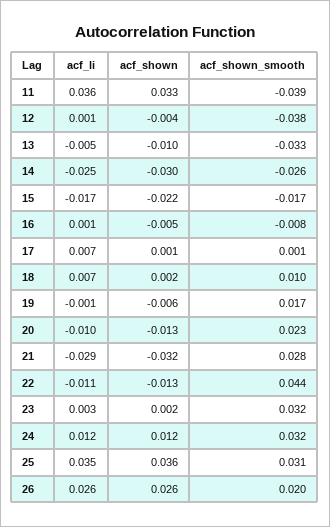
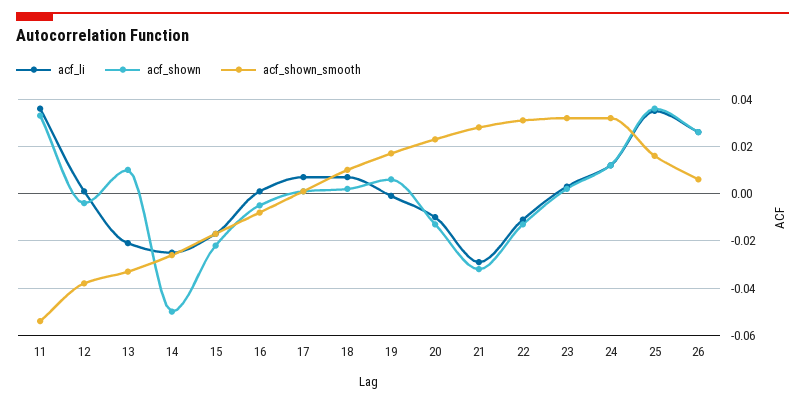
  {
    "acf_li": {
      "11": 0.036,
      "12": 0.001,
-     "13": -0.005,
+     "13": -0.02,
      "14": -0.025,
      "15": -0.017,
      "16": 0.001,
      "17": 0.007,
      "18": 0.007,
      "19": -0.001,
      "20": -0.01,
      "21": -0.029,
      "22": -0.011,
      "23": 0.003,
      "24": 0.012,
      "25": 0.035,
      "26": 0.026
    },
    "acf_shown": {
      "11": 0.033,
      "12": -0.004,
-     "13": -0.01,
+     "13": 0.01,
-     "14": -0.03,
+     "14": -0.05,
      "15": -0.022,
      "16": -0.005,
      "17": 0.001,
      "18": 0.002,
-     "19": -0.006,
+     "19": 0.005,
      "20": -0.013,
      "21": -0.032,
      "22": -0.013,
      "23": 0.002,
      "24": 0.012,
      "25": 0.036,
      "26": 0.026
    },
    "acf_shown_smooth": {
-     "11": -0.039,
+     "11": -0.055,
      "12": -0.038,
      "13": -0.033,
      "14": -0.026,
      "15": -0.017,
      "16": -0.008,
      "17": 0.001,
      "18": 0.01,
      "19": 0.017,
      "20": 0.023,
      "21": 0.028,
-     "22": 0.044,
+     "22": 0.03,
      "23": 0.032,
      "24": 0.032,
-     "25": 0.031,
+     "25": 0.015,
-     "26": 0.02
+     "26": 0.005
    }
  }

